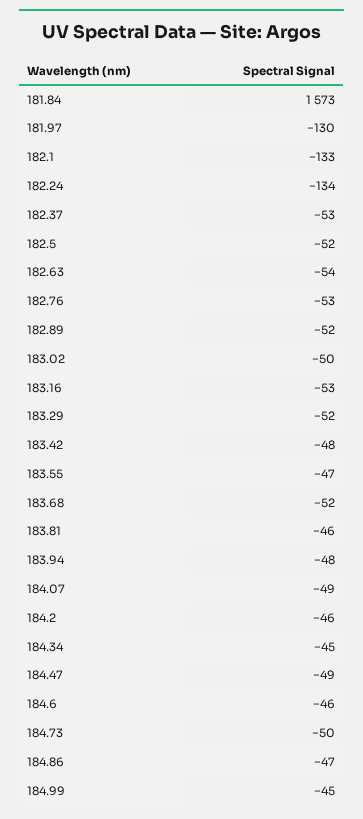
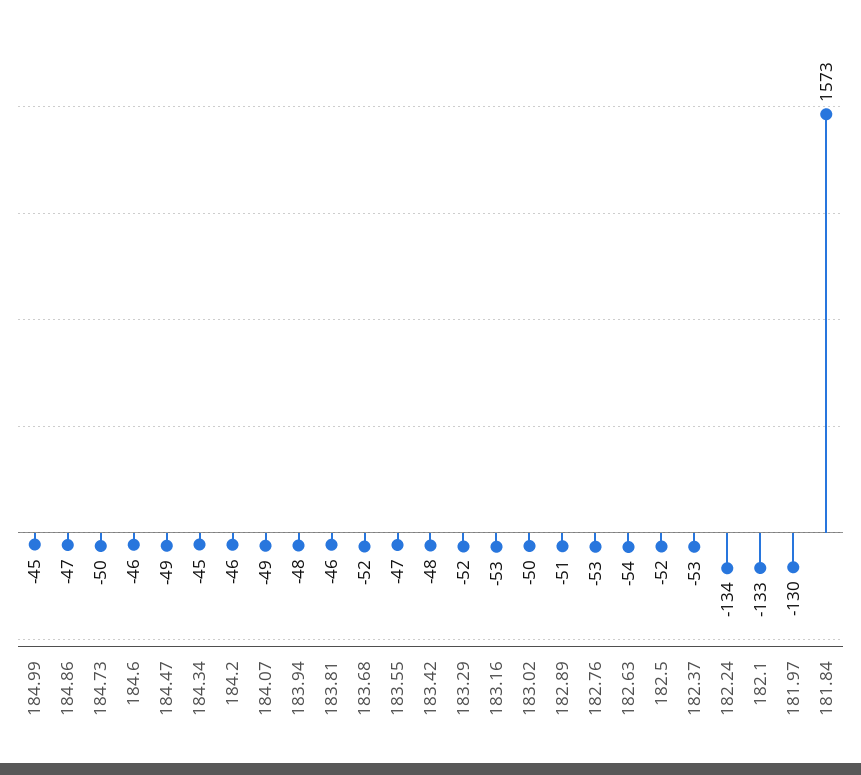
  {
    "181.84": 1573,
    "181.97": -130,
    "182.1": -133,
    "182.24": -134,
    "182.37": -53,
    "182.5": -52,
    "182.63": -54,
    "182.76": -53,
-   "182.89": -52,
+   "182.89": -51,
    "183.02": -50,
    "183.16": -53,
    "183.29": -52,
    "183.42": -48,
    "183.55": -47,
    "183.68": -52,
    "183.81": -46,
    "183.94": -48,
    "184.07": -49,
    "184.2": -46,
    "184.34": -45,
    "184.47": -49,
    "184.6": -46,
    "184.73": -50,
    "184.86": -47,
    "184.99": -45
  }

